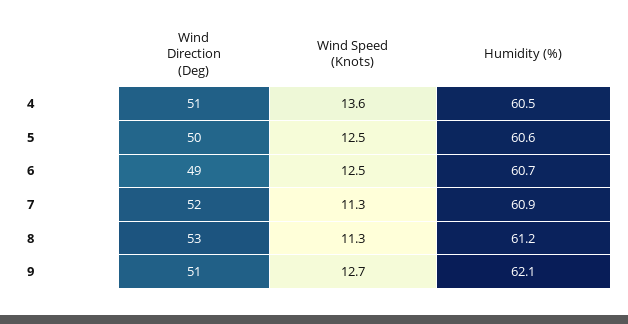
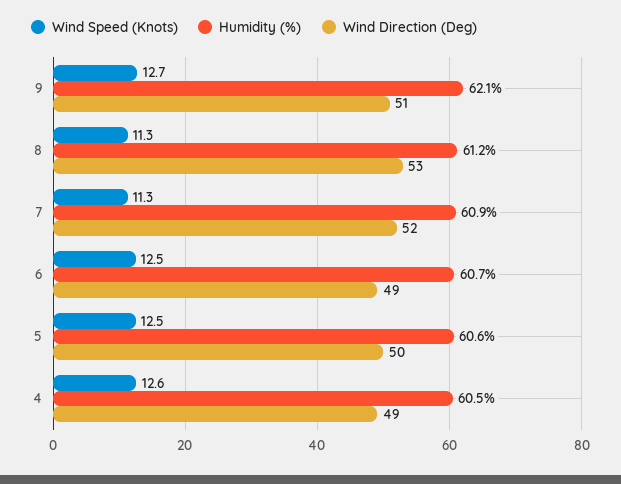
  {
    "Wind Direction (Deg)": {
-     "4": 51,
+     "4": 49,
      "5": 50,
      "6": 49,
      "7": 52,
      "8": 53,
      "9": 51
    },
    "Wind Speed (Knots)": {
-     "4": 13.6,
+     "4": 12.6,
      "5": 12.5,
      "6": 12.5,
      "7": 11.3,
      "8": 11.3,
      "9": 12.7
    },
    "Humidity (%)": {
      "4": 60.5,
      "5": 60.6,
      "6": 60.7,
      "7": 60.9,
      "8": 61.2,
      "9": 62.1
    }
  }

